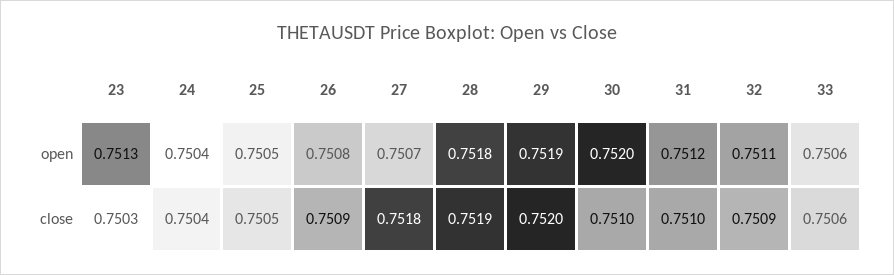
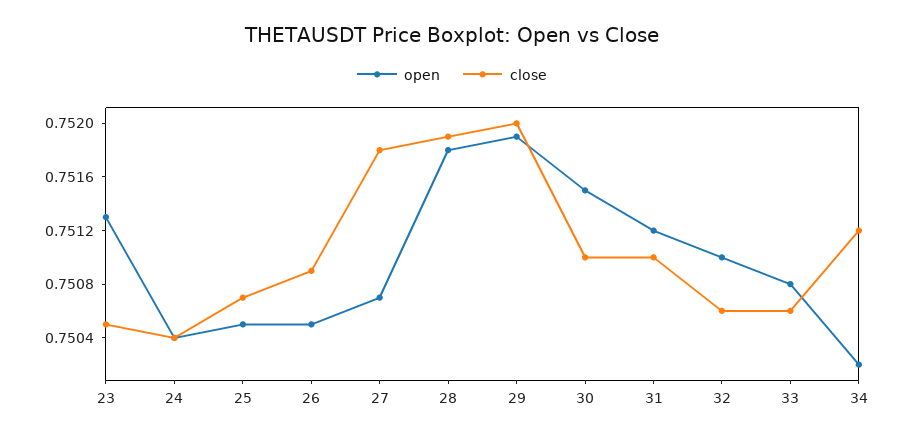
  {
    "open": {
      "23": 0.7513,
      "24": 0.7504,
      "25": 0.7505,
-     "26": 0.7508,
+     "26": 0.7505,
      "27": 0.7507,
      "28": 0.7518,
      "29": 0.7519,
-     "30": 0.752,
+     "30": 0.7515,
      "31": 0.7512,
-     "32": 0.7511,
+     "32": 0.751,
-     "33": 0.7506
+     "33": 0.7508,
+     "34": 0.7502
    },
    "close": {
-     "23": 0.7503,
+     "23": 0.7505,
      "24": 0.7504,
-     "25": 0.7505,
+     "25": 0.7507,
      "26": 0.7509,
      "27": 0.7518,
      "28": 0.7519,
      "29": 0.752,
      "30": 0.751,
      "31": 0.751,
-     "32": 0.7509,
+     "32": 0.7506,
-     "33": 0.7506
+     "33": 0.7506,
+     "34": 0.7512
    }
  }

